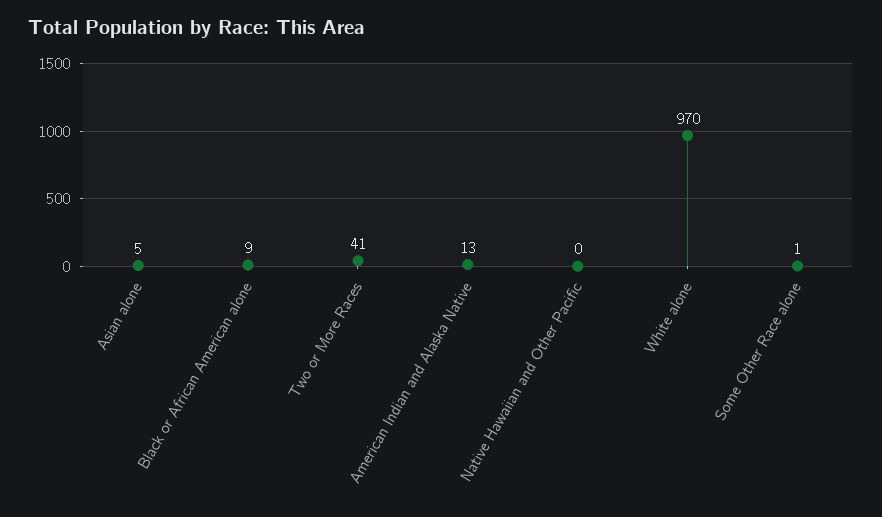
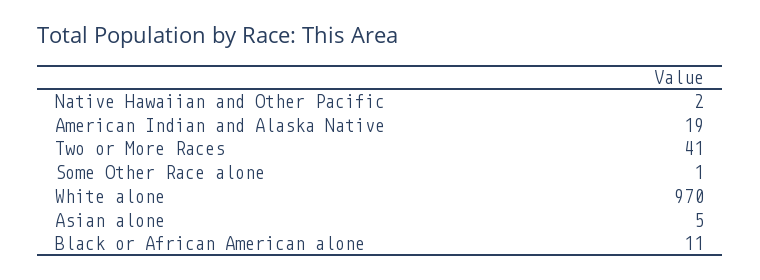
  {
    "Asian alone": 5,
-   "Black or African American alone": 9,
+   "Black or African American alone": 11,
    "Two or More Races": 41,
-   "American Indian and Alaska Native": 13,
+   "American Indian and Alaska Native": 19,
-   "Native Hawaiian and Other Pacific": 0,
+   "Native Hawaiian and Other Pacific": 2,
    "White alone": 970,
    "Some Other Race alone": 1
  }

